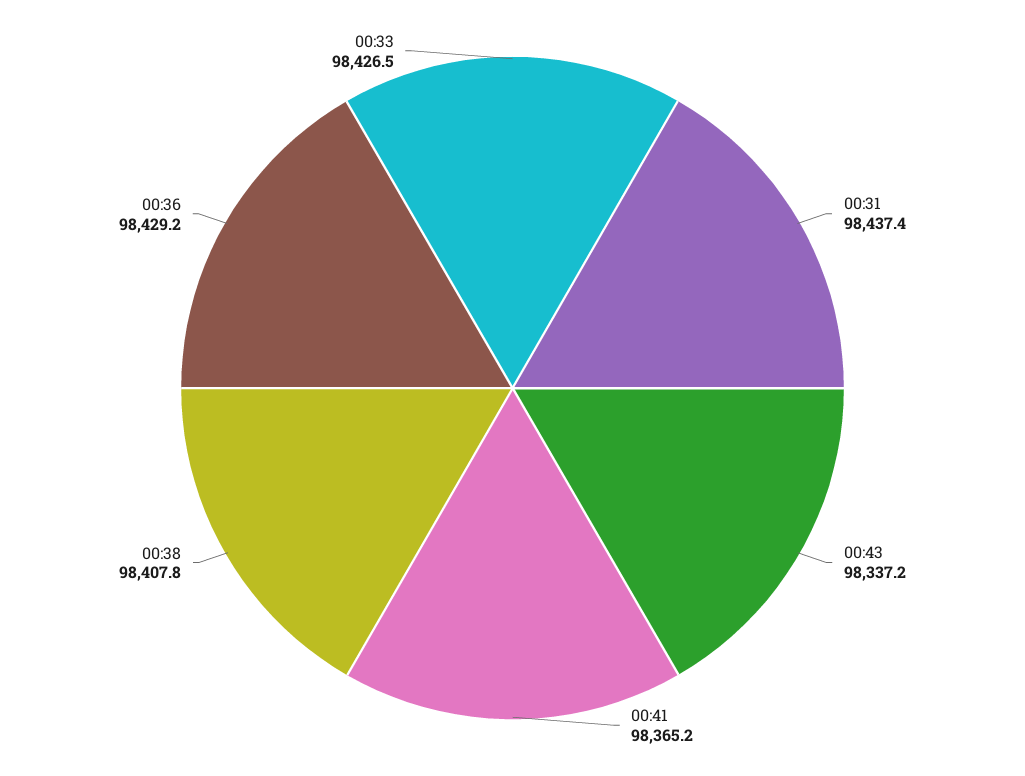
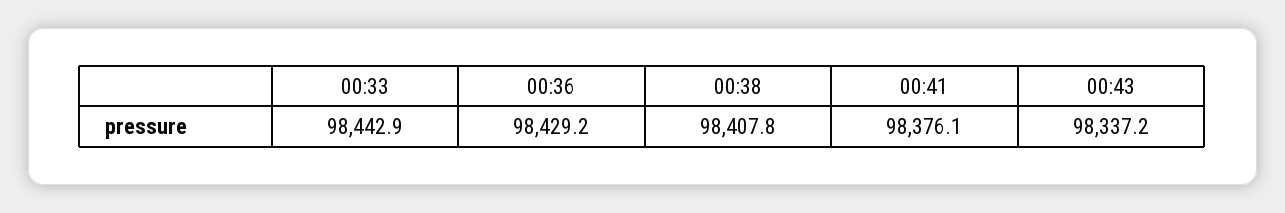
  {
-   "00:31": 98437.4,
    "00:43": 98337.2,
-   "00:41": 98365.2,
+   "00:41": 98376.1,
    "00:38": 98407.8,
    "00:36": 98429.2,
-   "00:33": 98426.5
+   "00:33": 98442.9
  }

